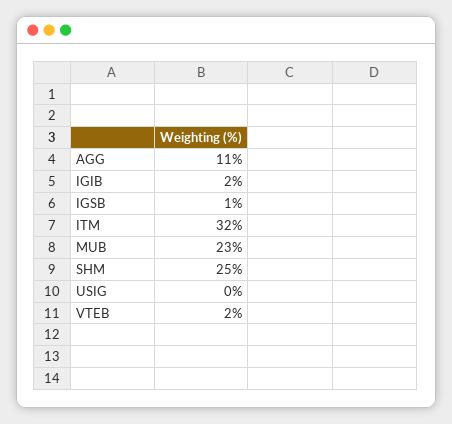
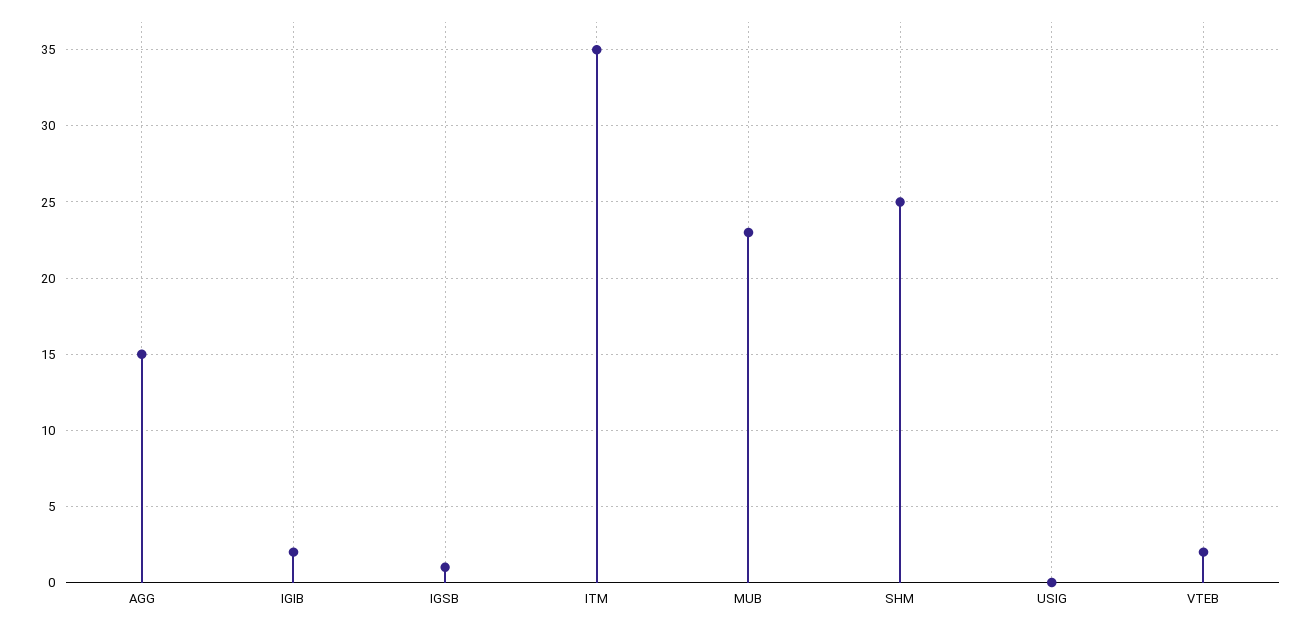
  {
-   "AGG": 11,
+   "AGG": 15,
    "IGIB": 2,
    "IGSB": 1,
-   "ITM": 32,
+   "ITM": 35,
    "MUB": 23,
    "SHM": 25,
    "USIG": 0,
    "VTEB": 2
  }

